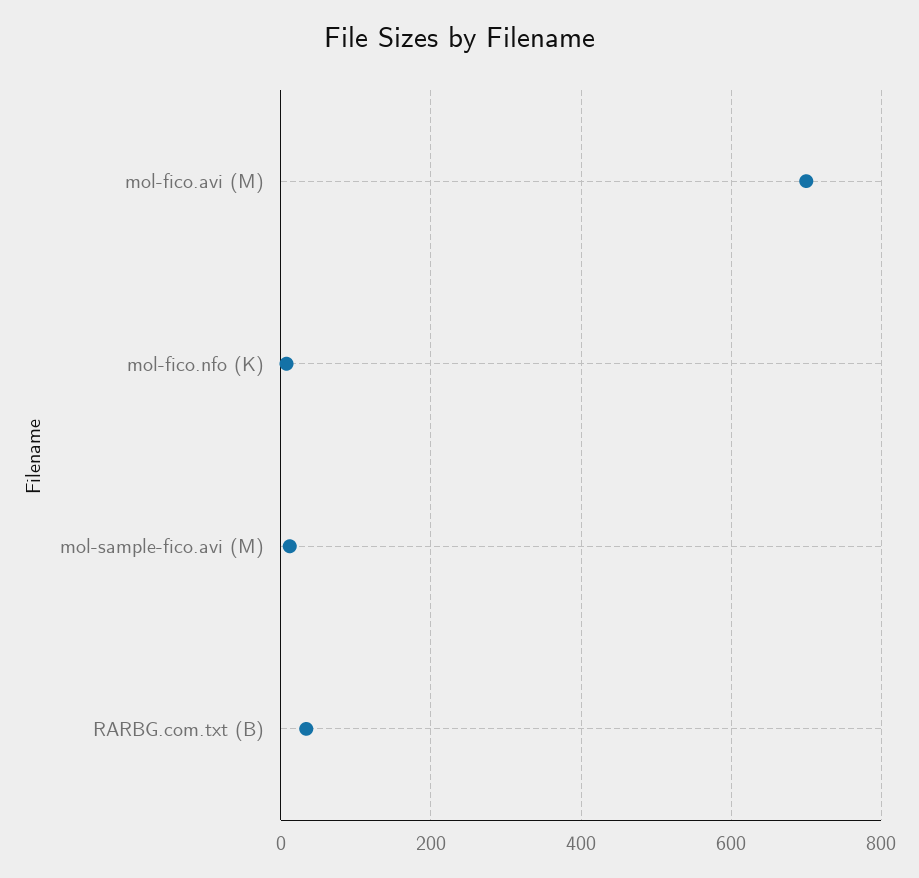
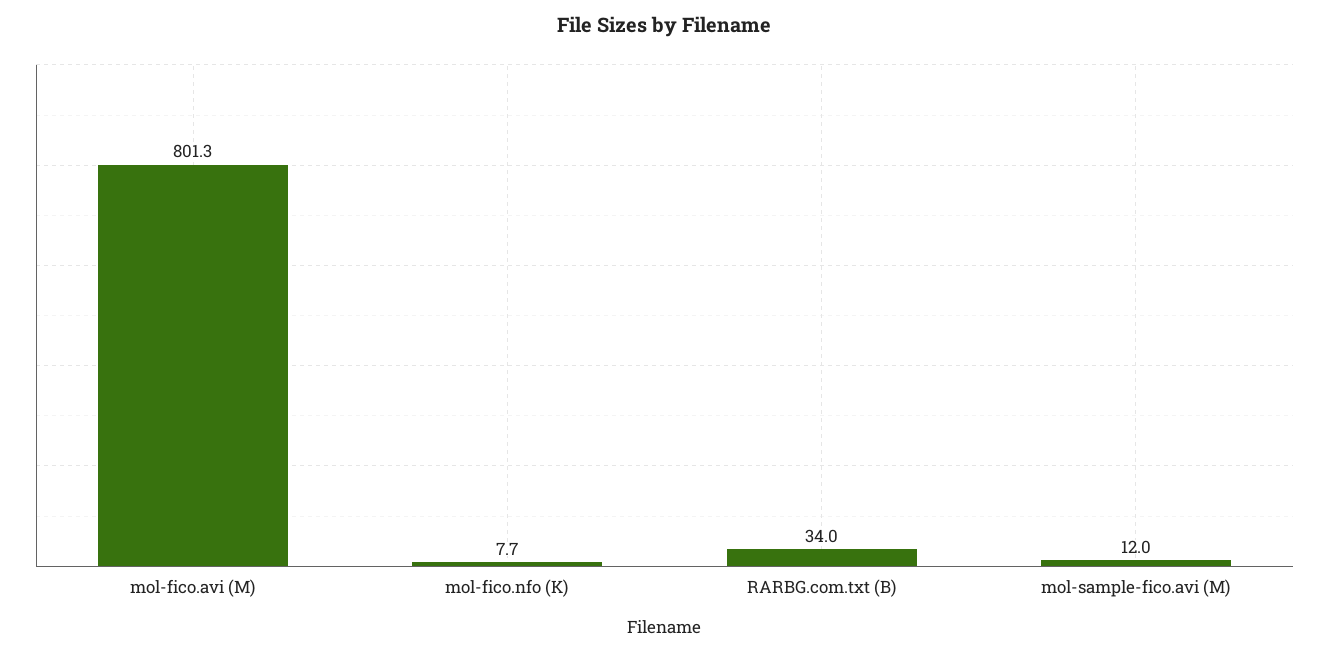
  {
-   "mol-fico.avi (M)": 700,
+   "mol-fico.avi (M)": 801.3,
    "mol-fico.nfo (K)": 7.7,
    "mol-sample-fico.avi (M)": 12,
    "RARBG.com.txt (B)": 34
  }

